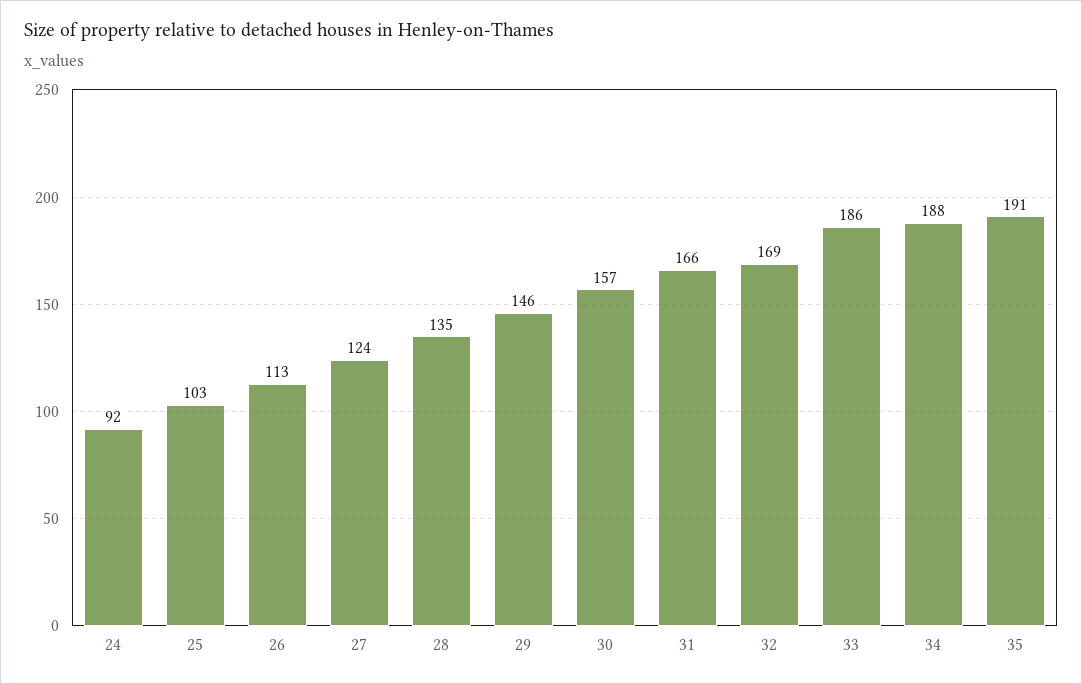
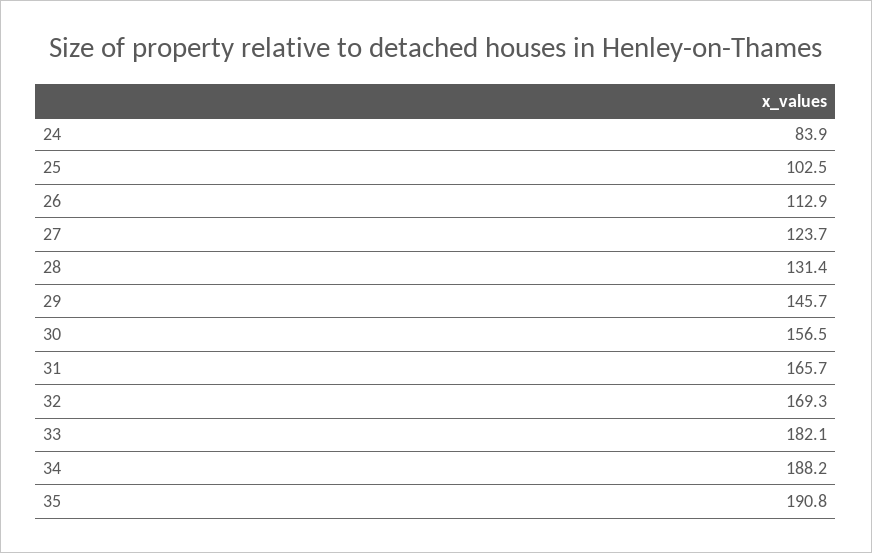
  {
-   "24": 92,
+   "24": 83.9,
    "25": 102.5,
    "26": 112.9,
    "27": 123.7,
-   "28": 135,
+   "28": 131.4,
    "29": 145.7,
    "30": 156.5,
    "31": 165.7,
    "32": 169.3,
-   "33": 186,
+   "33": 182.1,
    "34": 188.2,
    "35": 190.8
  }

